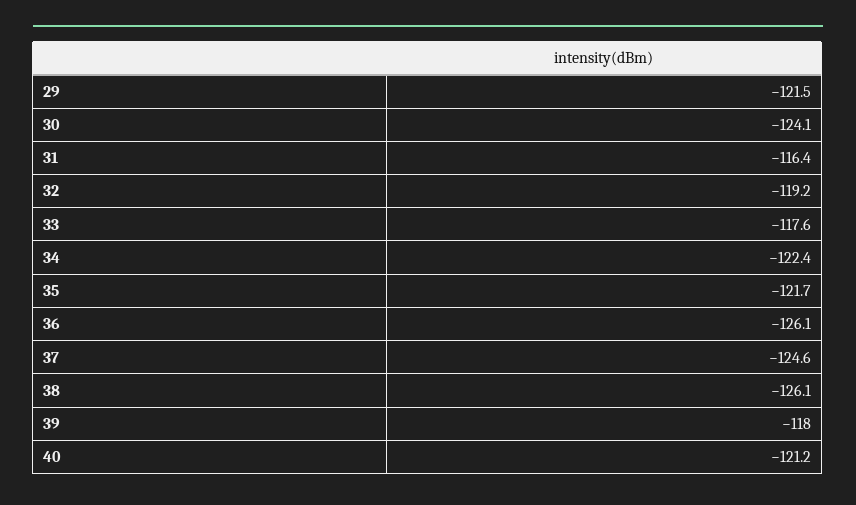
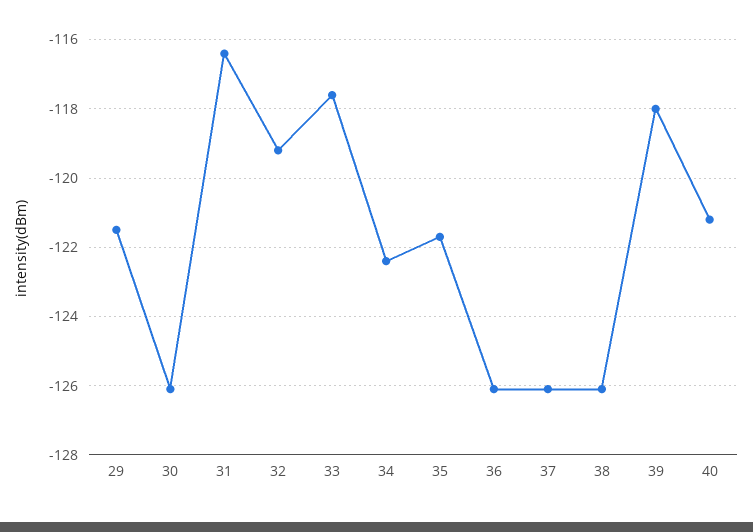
  {
    "29": -121.5,
-   "30": -124.1,
+   "30": -126,
    "31": -116.4,
    "32": -119.2,
    "33": -117.6,
    "34": -122.4,
    "35": -121.7,
    "36": -126.1,
-   "37": -124.6,
+   "37": -126,
    "38": -126.1,
    "39": -118,
    "40": -121.2
  }

